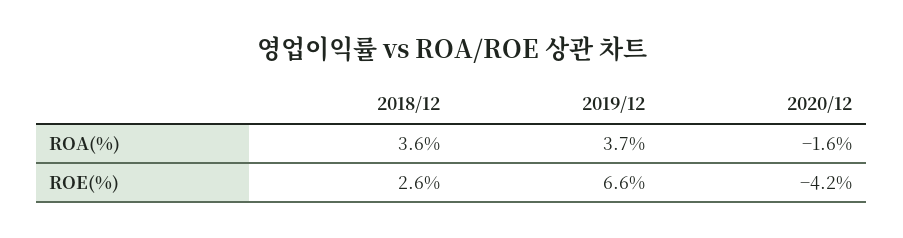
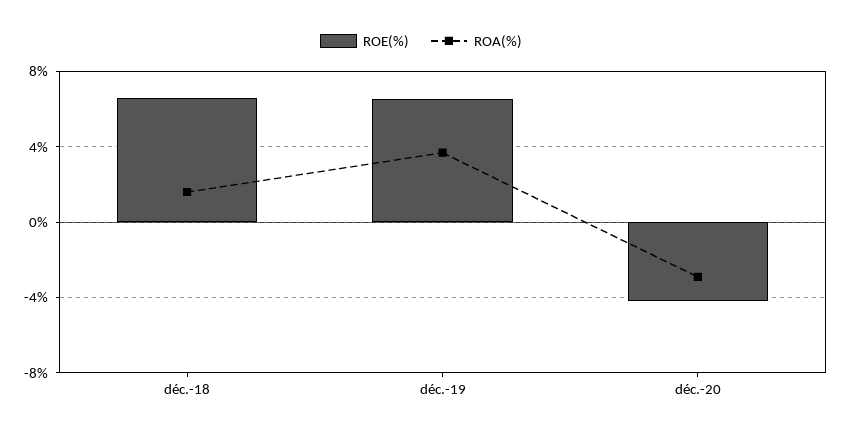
  {
    "ROA(%)": {
-     "2018/12": 3.6,
+     "2018/12": 1.5,
      "2019/12": 3.7,
-     "2020/12": -1.6
+     "2020/12": -3
    },
    "ROE(%)": {
-     "2018/12": 2.6,
+     "2018/12": 6.5,
      "2019/12": 6.6,
      "2020/12": -4.2
    }
  }

